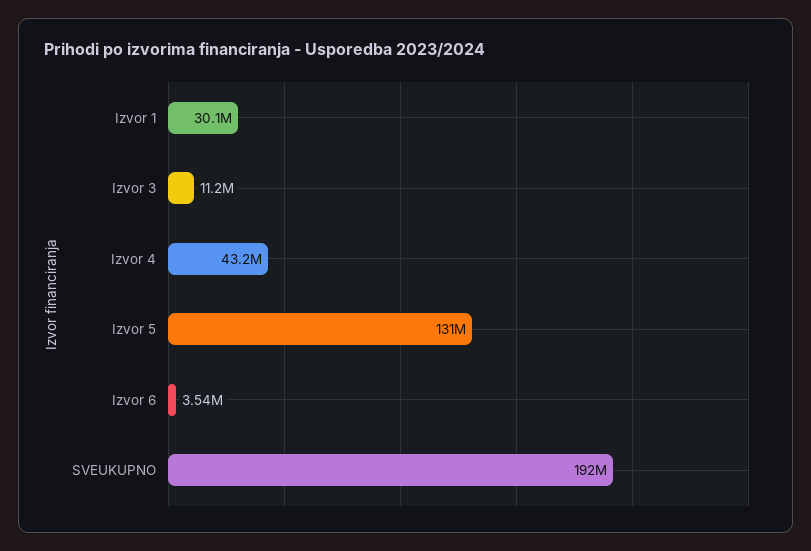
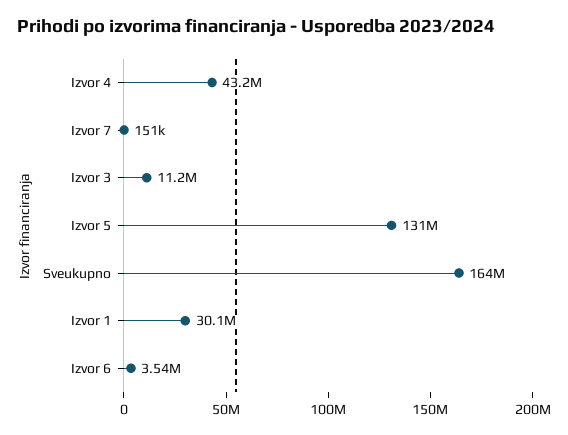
  {
    "Izvor 1": 30100000,
    "Izvor 3": 11200000,
    "Izvor 4": 43200000,
    "Izvor 5": 131000000,
    "Izvor 6": 3540000,
-   "SVEUKUPNO": 192000000
+   "SVEUKUPNO": 164000000,
+   "Izvor 7": 151000
  }

